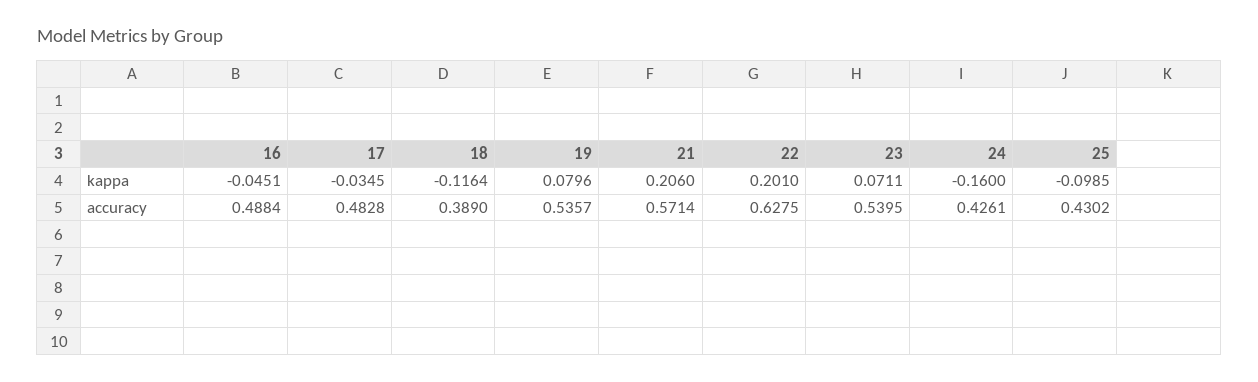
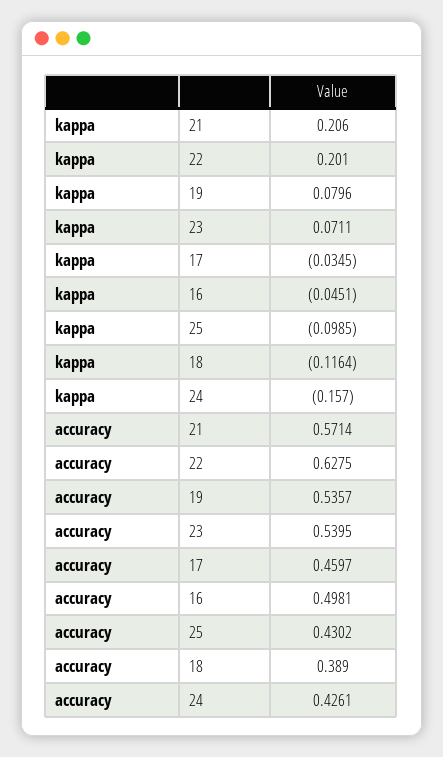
  {
    "16": {
      "kappa": -0.0451,
-     "accuracy": 0.4884
+     "accuracy": 0.4981
    },
    "17": {
      "kappa": -0.0345,
-     "accuracy": 0.4828
+     "accuracy": 0.4597
    },
    "18": {
      "kappa": -0.1164,
      "accuracy": 0.389
    },
    "19": {
      "kappa": 0.0796,
      "accuracy": 0.5357
    },
    "21": {
      "kappa": 0.206,
      "accuracy": 0.5714
    },
    "22": {
      "kappa": 0.201,
      "accuracy": 0.6275
    },
    "23": {
      "kappa": 0.0711,
      "accuracy": 0.5395
    },
    "24": {
-     "kappa": -0.16,
+     "kappa": -0.157,
      "accuracy": 0.4261
    },
    "25": {
      "kappa": -0.0985,
      "accuracy": 0.4302
    }
  }

